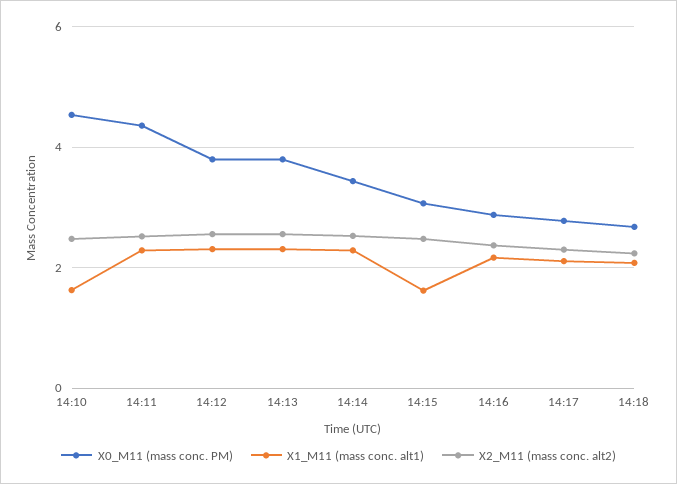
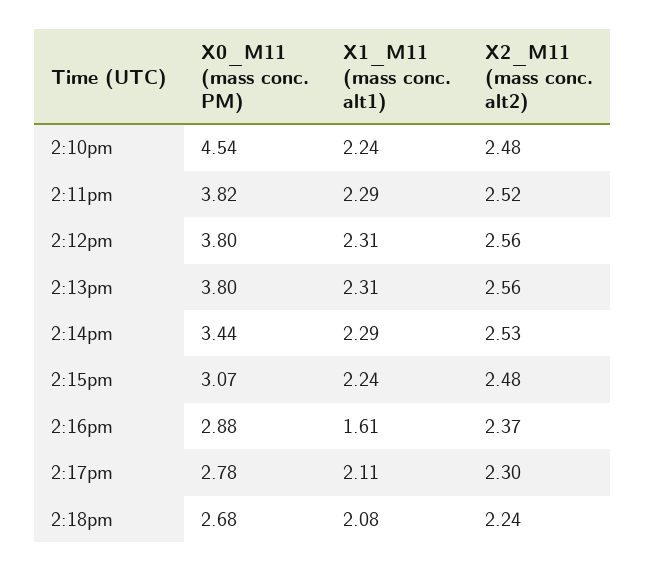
  {
    "X0_M11 (mass conc. PM)": {
      "14:10": 4.54,
-     "14:11": 4.4,
+     "14:11": 3.82,
      "14:12": 3.8,
      "14:13": 3.8,
      "14:14": 3.44,
      "14:15": 3.07,
      "14:16": 2.88,
      "14:17": 2.78,
      "14:18": 2.68
    },
    "X1_M11 (mass conc. alt1)": {
-     "14:10": 1.6,
+     "14:10": 2.24,
      "14:11": 2.29,
      "14:12": 2.31,
      "14:13": 2.31,
      "14:14": 2.29,
-     "14:15": 1.6,
+     "14:15": 2.24,
-     "14:16": 2.2,
+     "14:16": 1.61,
      "14:17": 2.11,
      "14:18": 2.08
    },
    "X2_M11 (mass conc. alt2)": {
      "14:10": 2.48,
      "14:11": 2.52,
      "14:12": 2.56,
      "14:13": 2.56,
      "14:14": 2.53,
      "14:15": 2.48,
      "14:16": 2.37,
      "14:17": 2.3,
      "14:18": 2.24
    }
  }

